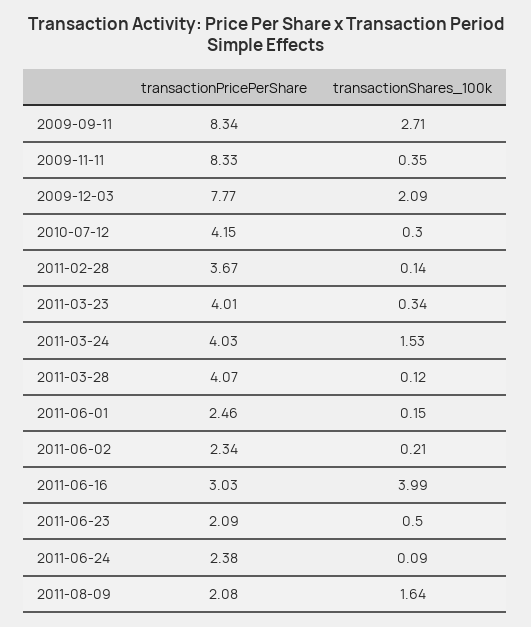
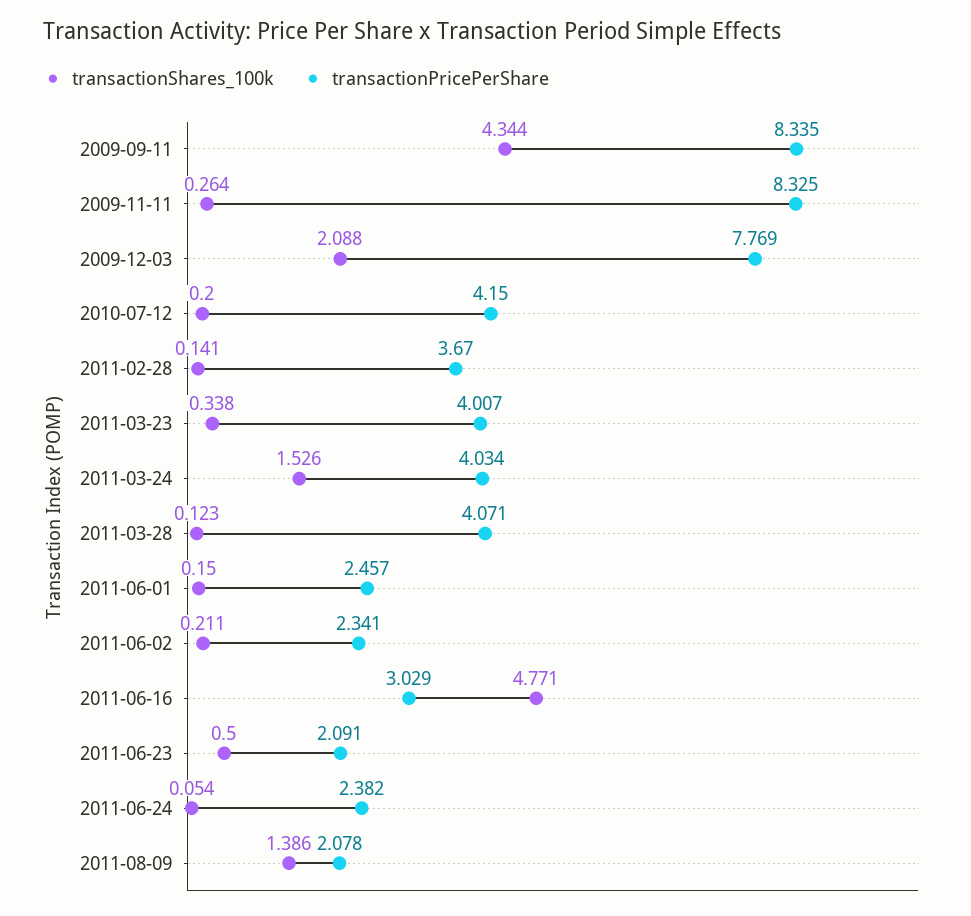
  {
    "transactionPricePerShare": {
      "2009-09-11": 8.335,
      "2009-11-11": 8.325,
      "2009-12-03": 7.769,
      "2010-07-12": 4.15,
      "2011-02-28": 3.67,
      "2011-03-23": 4.007,
      "2011-03-24": 4.034,
      "2011-03-28": 4.071,
      "2011-06-01": 2.457,
      "2011-06-02": 2.341,
      "2011-06-16": 3.029,
      "2011-06-23": 2.091,
      "2011-06-24": 2.382,
      "2011-08-09": 2.078
    },
    "transactionShares_100k": {
-     "2009-09-11": 2.71,
+     "2009-09-11": 4.344,
-     "2009-11-11": 0.35,
+     "2009-11-11": 0.264,
      "2009-12-03": 2.088,
-     "2010-07-12": 0.3,
+     "2010-07-12": 0.2,
      "2011-02-28": 0.141,
      "2011-03-23": 0.338,
      "2011-03-24": 1.526,
      "2011-03-28": 0.123,
      "2011-06-01": 0.15,
      "2011-06-02": 0.211,
-     "2011-06-16": 3.99,
+     "2011-06-16": 4.771,
      "2011-06-23": 0.5,
-     "2011-06-24": 0.09,
+     "2011-06-24": 0.054,
-     "2011-08-09": 1.64
+     "2011-08-09": 1.386
    }
  }

